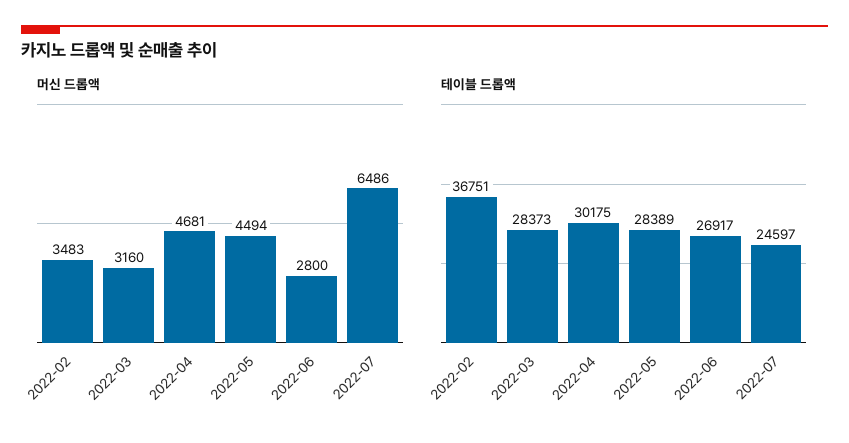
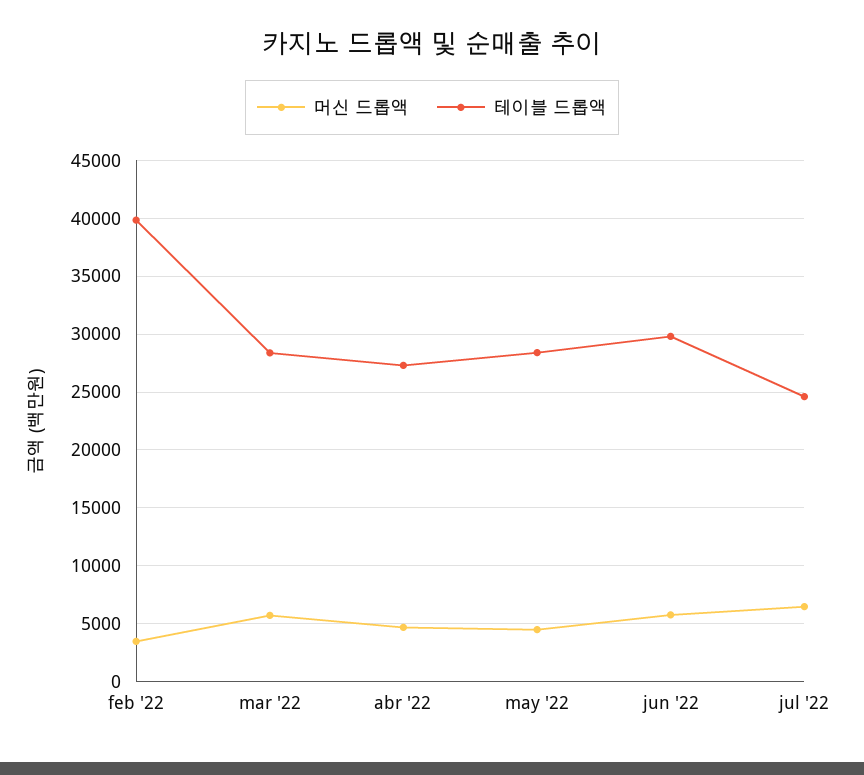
  {
    "머신 드롭액": {
      "2022-02": 3483,
-     "2022-03": 3160,
+     "2022-03": 6000,
      "2022-04": 4681,
      "2022-05": 4494,
-     "2022-06": 2800,
+     "2022-06": 6000,
      "2022-07": 6486
    },
    "테이블 드롭액": {
-     "2022-02": 36751,
+     "2022-02": 40000,
      "2022-03": 28373,
-     "2022-04": 30175,
+     "2022-04": 27000,
      "2022-05": 28389,
-     "2022-06": 26917,
+     "2022-06": 30000,
      "2022-07": 24597
    }
  }

